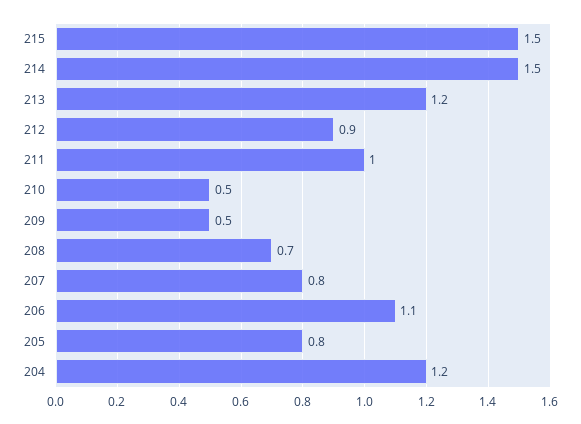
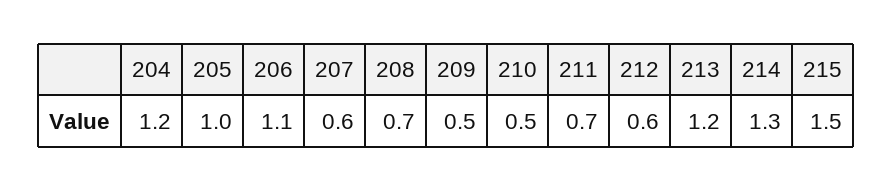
  {
    "215": 1.5,
-   "214": 1.5,
+   "214": 1.3,
    "213": 1.2,
-   "212": 0.9,
+   "212": 0.6,
-   "211": 1,
+   "211": 0.7,
    "210": 0.5,
    "209": 0.5,
    "208": 0.7,
-   "207": 0.8,
+   "207": 0.6,
    "206": 1.1,
-   "205": 0.8,
+   "205": 1,
    "204": 1.2
  }

